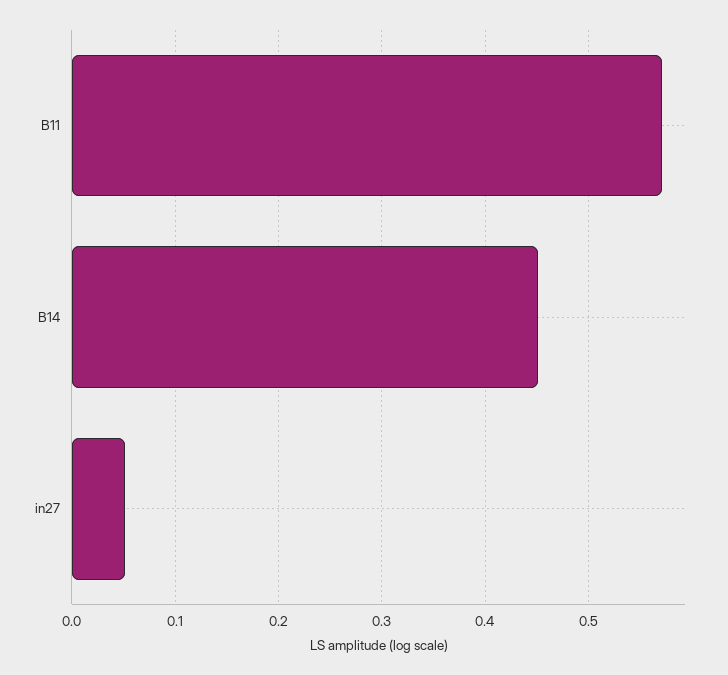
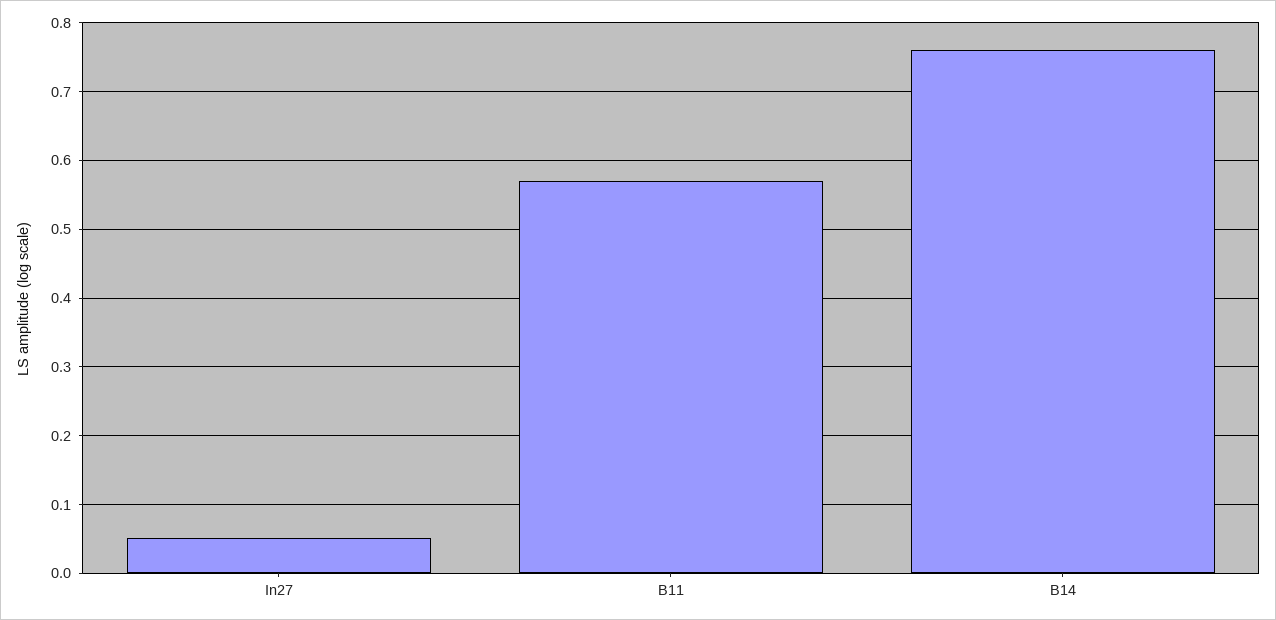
  {
    "B11": 0.57,
-   "B14": 0.45,
+   "B14": 0.76,
    "in27": 0.05
  }

